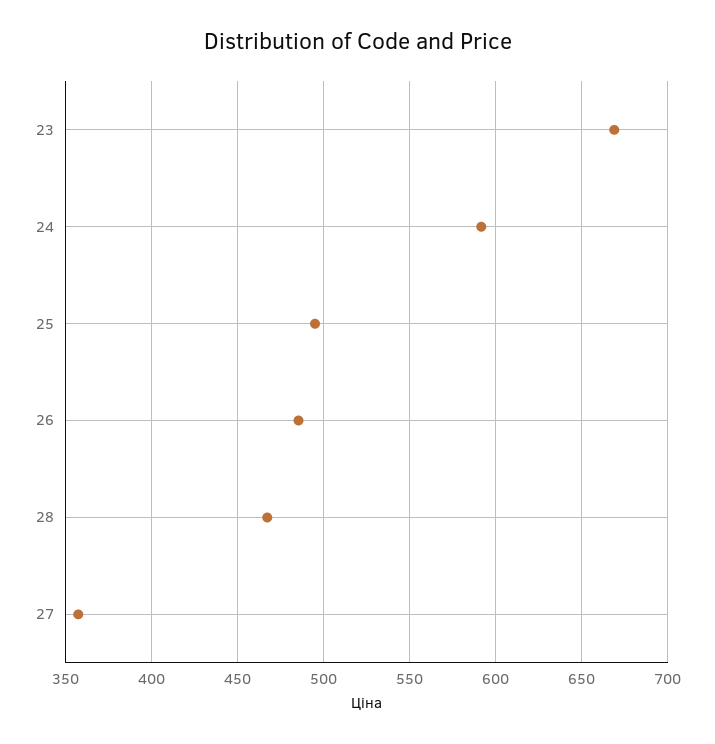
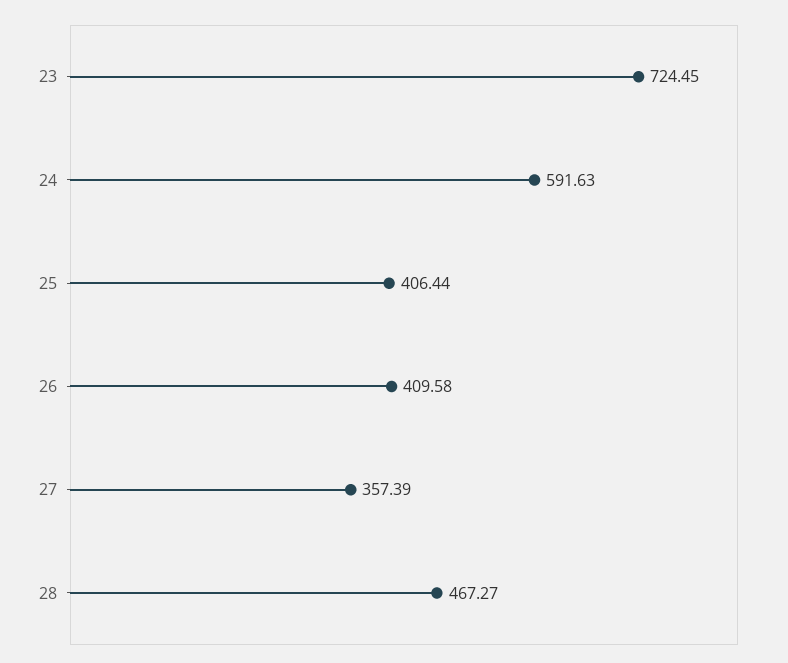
  {
-   "23": 670,
+   "23": 724.45,
    "24": 591.63,
-   "25": 495,
+   "25": 406.44,
-   "26": 485,
+   "26": 409.58,
    "28": 467.27,
    "27": 357.39
  }

